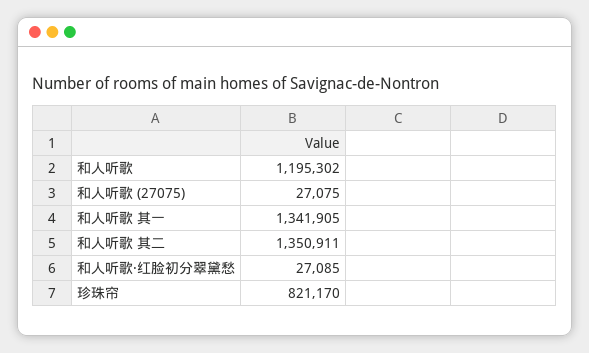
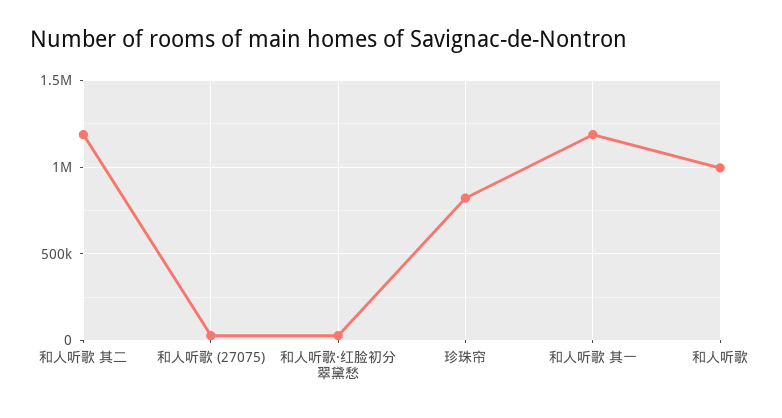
  {
-   "和人听歌": 1195302,
+   "和人听歌": 1000000,
    "和人听歌 (27075)": 27075,
-   "和人听歌 其一": 1341905,
+   "和人听歌 其一": 1200000,
-   "和人听歌 其二": 1350911,
+   "和人听歌 其二": 1200000,
    "和人听歌·红脸初分翠黛愁": 27085,
    "珍珠帘": 821170
  }

